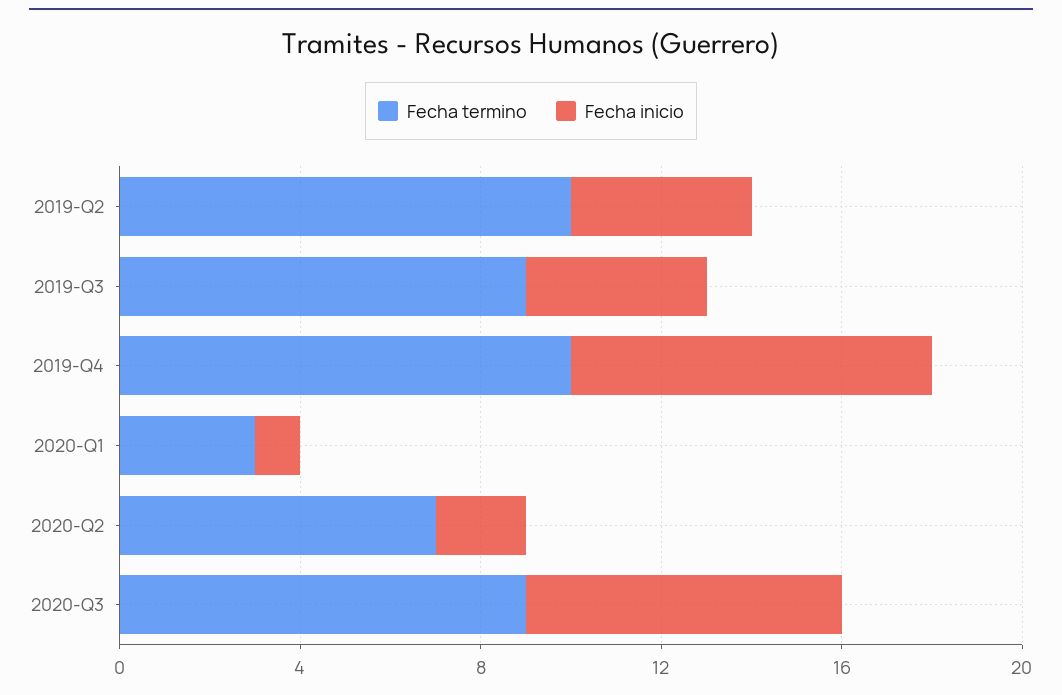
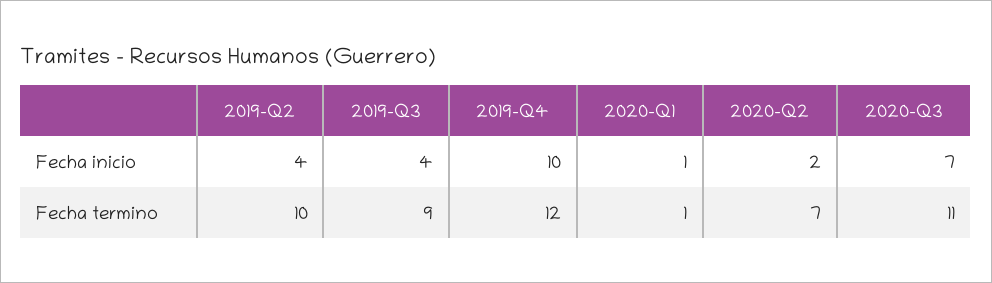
  {
    "Fecha termino": {
      "2019-Q2": 10,
      "2019-Q3": 9,
-     "2019-Q4": 10,
+     "2019-Q4": 12,
-     "2020-Q1": 3,
+     "2020-Q1": 1,
      "2020-Q2": 7,
-     "2020-Q3": 9
+     "2020-Q3": 11
    },
    "Fecha inicio": {
      "2019-Q2": 4,
      "2019-Q3": 4,
-     "2019-Q4": 8,
+     "2019-Q4": 10,
      "2020-Q1": 1,
      "2020-Q2": 2,
      "2020-Q3": 7
    }
  }

